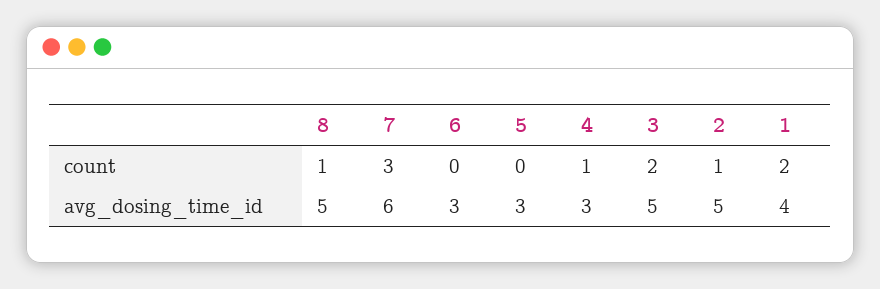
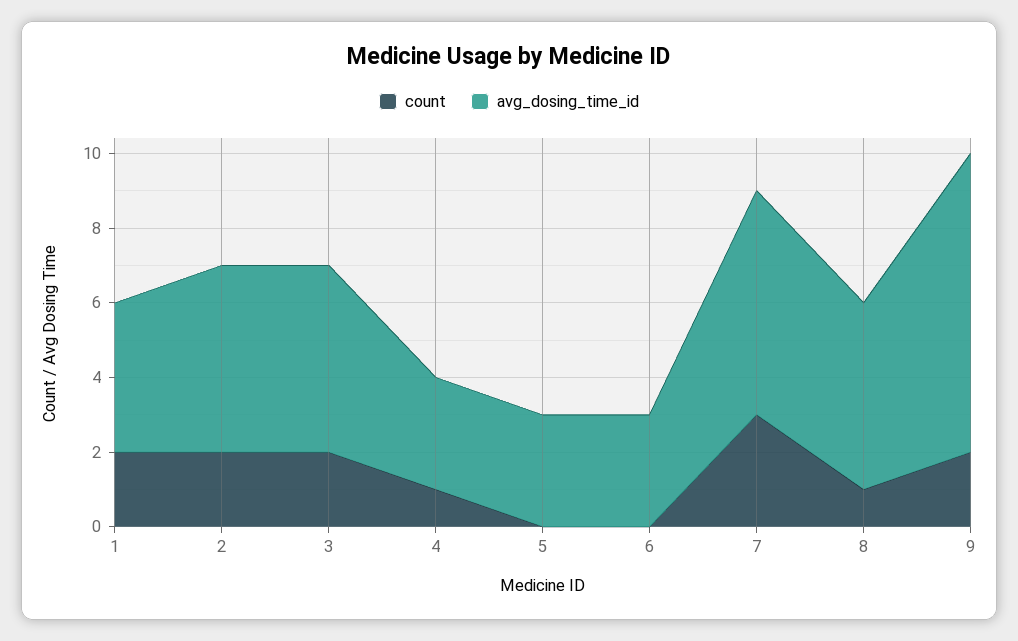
  {
    "count": {
      "8": 1,
      "7": 3,
      "6": 0,
      "5": 0,
      "4": 1,
      "3": 2,
-     "2": 1,
+     "2": 2,
-     "1": 2
+     "1": 2,
+     "9": 2
    },
    "avg_dosing_time_id": {
      "8": 5,
      "7": 6,
      "6": 3,
      "5": 3,
      "4": 3,
      "3": 5,
      "2": 5,
-     "1": 4
+     "1": 4,
+     "9": 8
    }
  }

